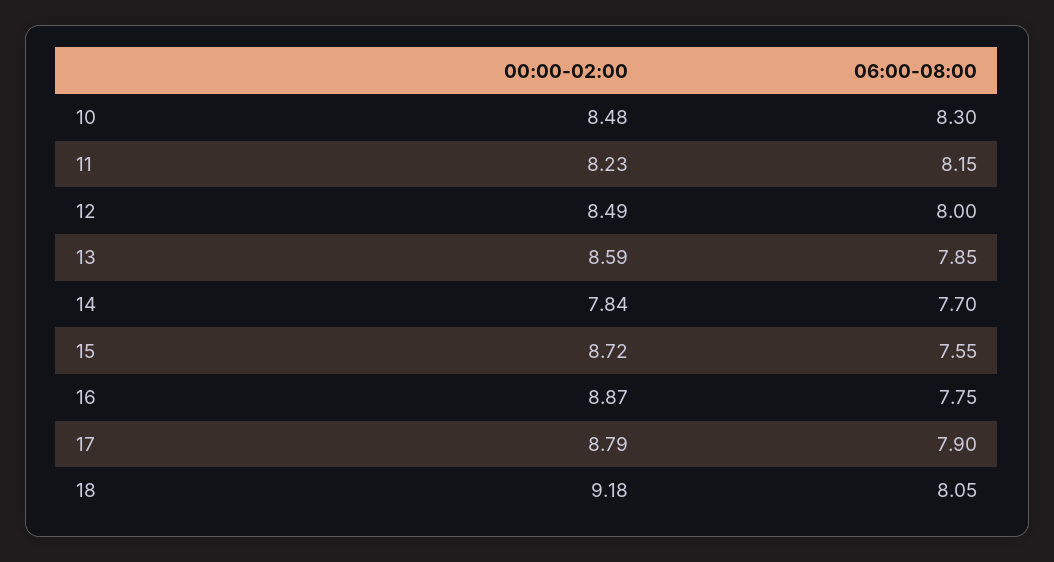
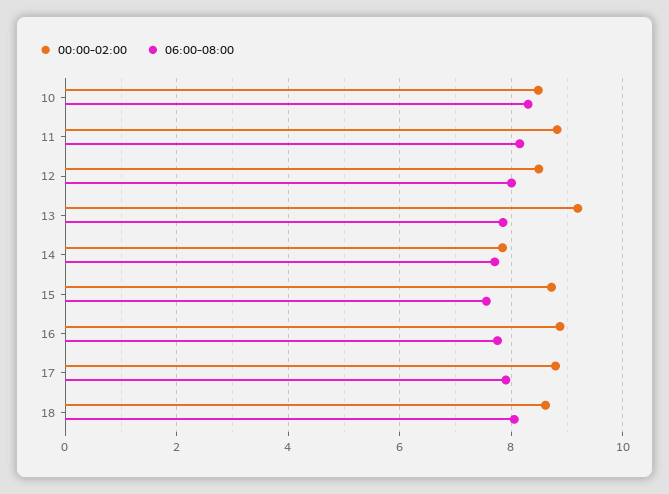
  {
    "00:00-02:00": {
      "10": 8.48,
-     "11": 8.23,
+     "11": 8.8,
      "12": 8.49,
-     "13": 8.59,
+     "13": 9.2,
      "14": 7.84,
      "15": 8.72,
      "16": 8.87,
      "17": 8.79,
-     "18": 9.18
+     "18": 8.6
    },
    "06:00-08:00": {
      "10": 8.3,
      "11": 8.15,
      "12": 8,
      "13": 7.85,
      "14": 7.7,
      "15": 7.55,
      "16": 7.75,
      "17": 7.9,
      "18": 8.05
    }
  }

